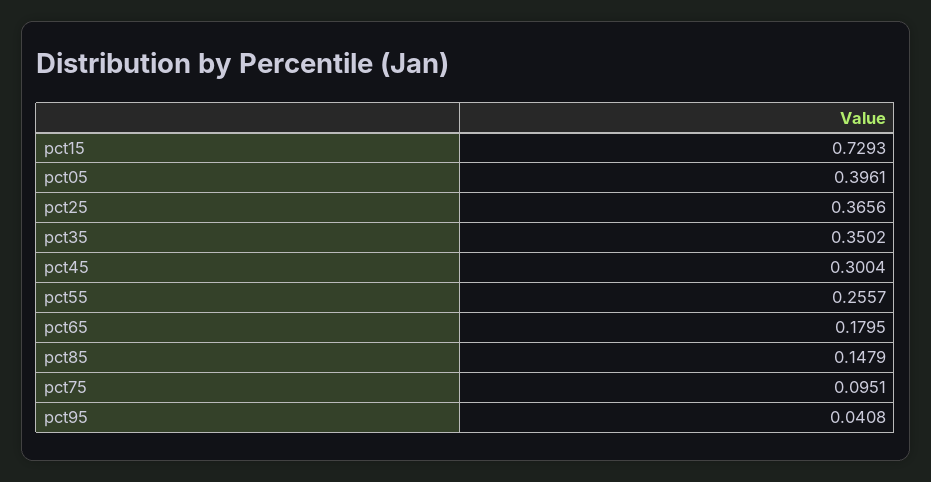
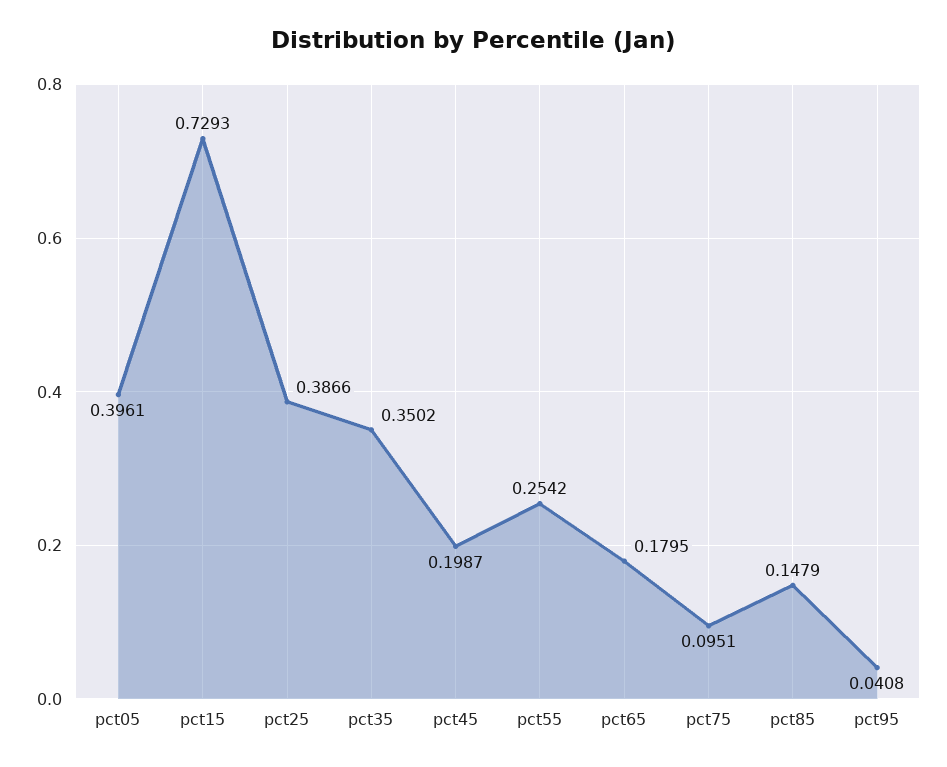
  {
    "pct15": 0.7293,
    "pct05": 0.3961,
-   "pct25": 0.3656,
+   "pct25": 0.3866,
    "pct35": 0.3502,
-   "pct45": 0.3004,
+   "pct45": 0.1987,
-   "pct55": 0.2557,
+   "pct55": 0.2542,
    "pct65": 0.1795,
    "pct85": 0.1479,
    "pct75": 0.0951,
    "pct95": 0.0408
  }

